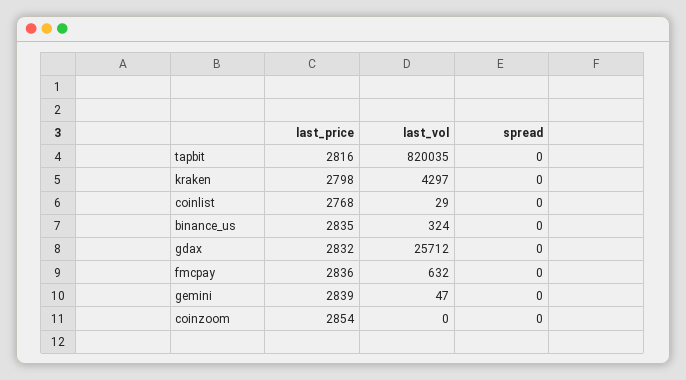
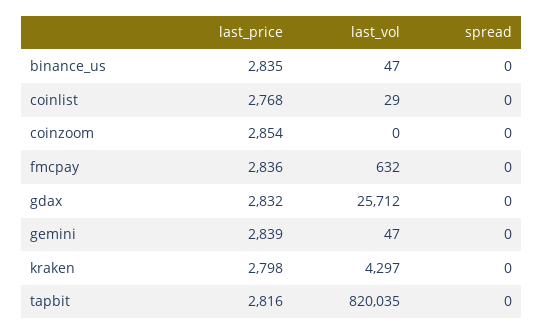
  {
    "last_price": {
      "tapbit": 2816,
      "kraken": 2798,
      "coinlist": 2768,
      "binance_us": 2835,
      "gdax": 2832,
      "fmcpay": 2836,
      "gemini": 2839,
      "coinzoom": 2854
    },
    "last_vol": {
      "tapbit": 820035,
      "kraken": 4297,
      "coinlist": 29,
-     "binance_us": 324,
+     "binance_us": 47,
      "gdax": 25712,
      "fmcpay": 632,
      "gemini": 47,
      "coinzoom": 0
    },
    "spread": {
      "tapbit": 0,
      "kraken": 0,
      "coinlist": 0,
      "binance_us": 0,
      "gdax": 0,
      "fmcpay": 0,
      "gemini": 0,
      "coinzoom": 0
    }
  }

